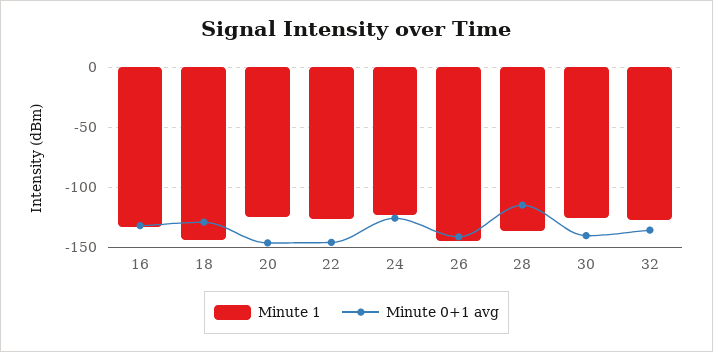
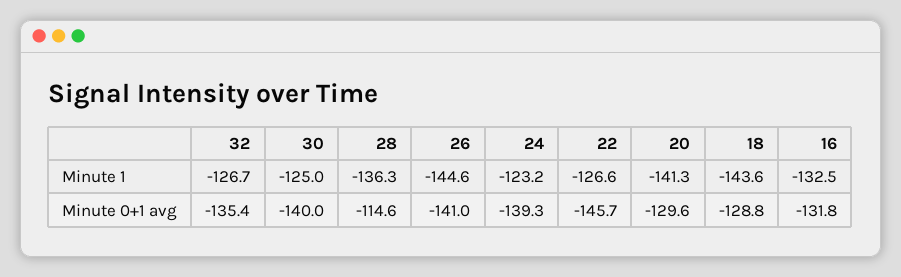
  {
    "Minute 1": {
      "16": -132.5,
      "18": -143.6,
-     "20": -125,
+     "20": -141.3,
      "22": -126.6,
      "24": -123.2,
      "26": -144.6,
      "28": -136.3,
      "30": -125,
      "32": -126.7
    },
    "Minute 0+1 avg": {
      "16": -131.8,
      "18": -128.8,
-     "20": -145,
+     "20": -129.6,
      "22": -145.7,
-     "24": -125,
+     "24": -139.3,
      "26": -141,
      "28": -114.6,
      "30": -140,
      "32": -135.4
    }
  }

